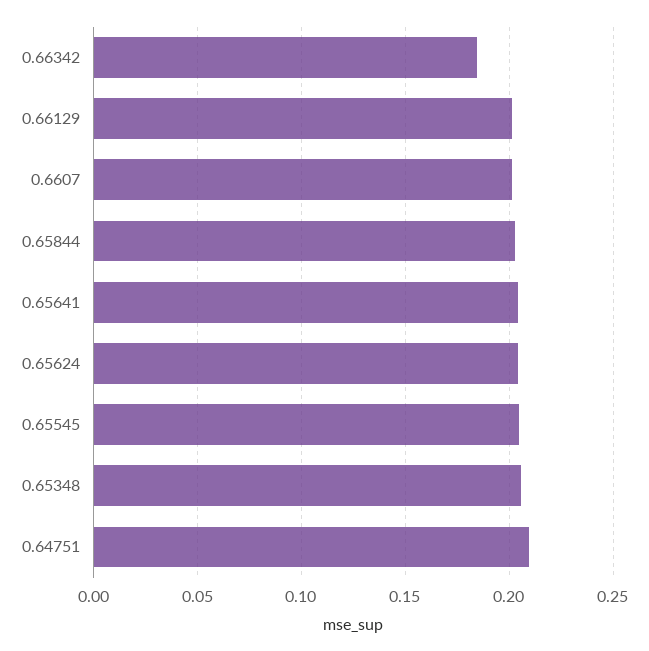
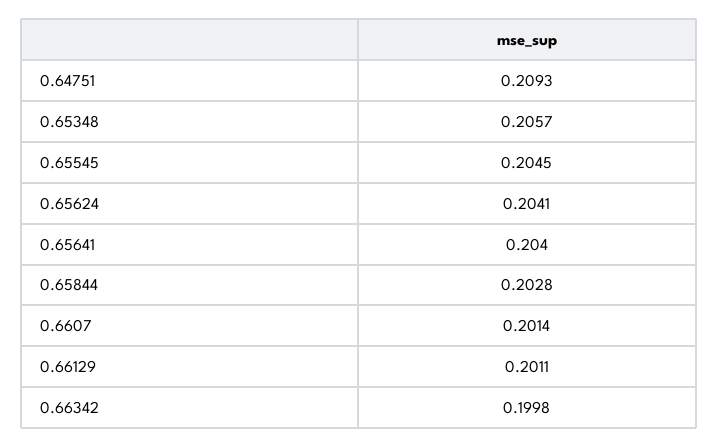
  {
-   "0.66342": 0.185,
+   "0.66342": 0.1998,
    "0.66129": 0.2011,
    "0.6607": 0.2014,
    "0.65844": 0.2028,
    "0.65641": 0.204,
    "0.65624": 0.2041,
    "0.65545": 0.2045,
    "0.65348": 0.2057,
    "0.64751": 0.2093
  }

